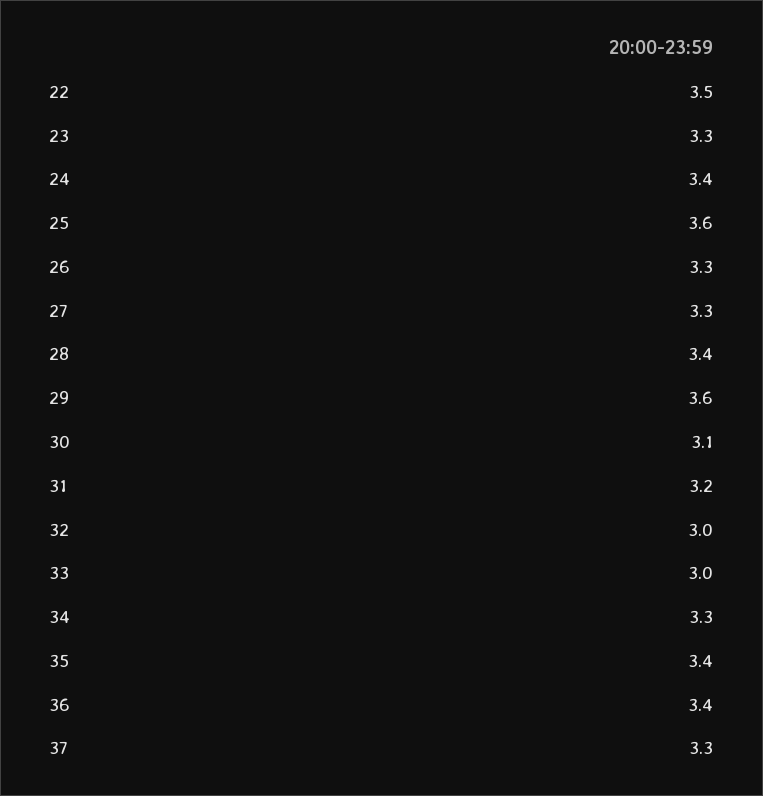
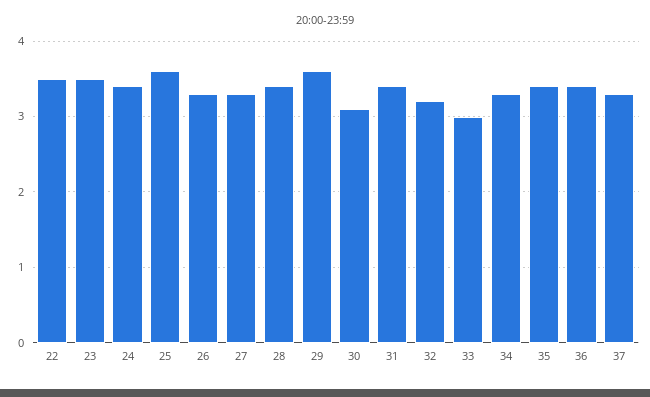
  {
    "22": 3.5,
-   "23": 3.3,
+   "23": 3.5,
    "24": 3.4,
    "25": 3.6,
    "26": 3.3,
    "27": 3.3,
    "28": 3.4,
    "29": 3.6,
    "30": 3.1,
-   "31": 3.2,
+   "31": 3.4,
-   "32": 3,
+   "32": 3.2,
    "33": 3,
    "34": 3.3,
    "35": 3.4,
    "36": 3.4,
    "37": 3.3
  }

